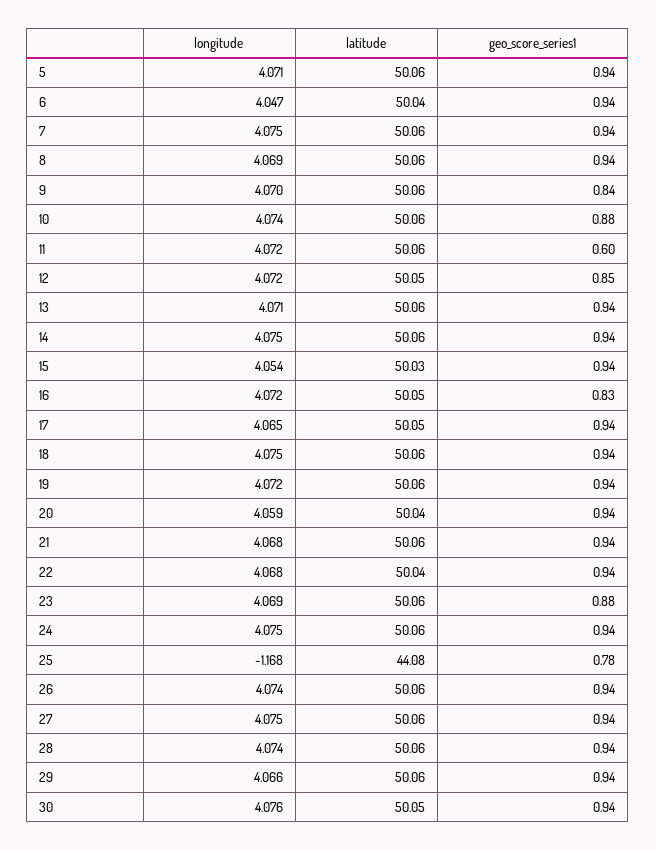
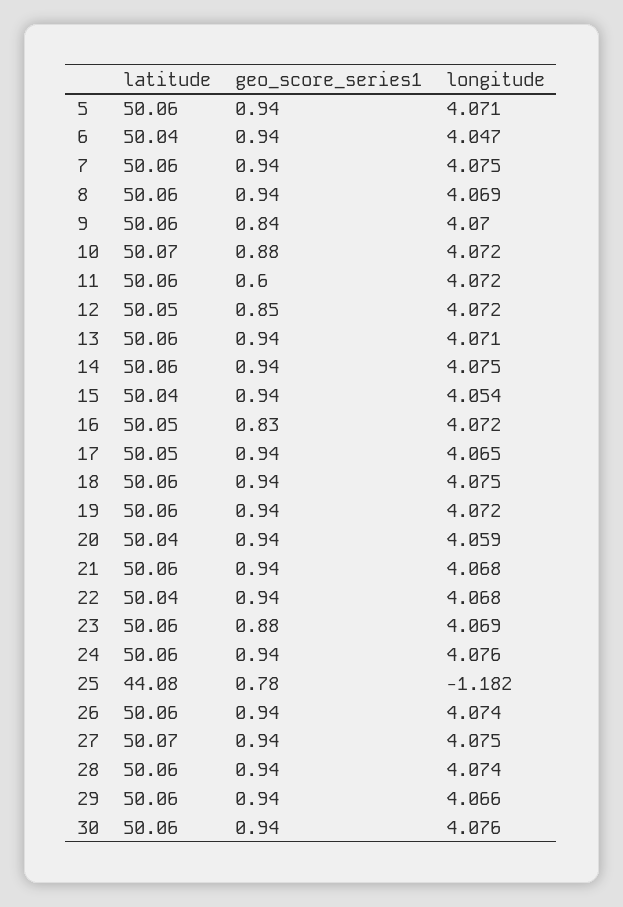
  {
    "longitude": {
      "5": 4.071,
      "6": 4.047,
      "7": 4.075,
      "8": 4.069,
      "9": 4.07,
-     "10": 4.074,
+     "10": 4.072,
      "11": 4.072,
      "12": 4.072,
      "13": 4.071,
      "14": 4.075,
      "15": 4.054,
      "16": 4.072,
      "17": 4.065,
      "18": 4.075,
      "19": 4.072,
      "20": 4.059,
      "21": 4.068,
      "22": 4.068,
      "23": 4.069,
-     "24": 4.075,
+     "24": 4.076,
-     "25": -1.168,
+     "25": -1.182,
      "26": 4.074,
      "27": 4.075,
      "28": 4.074,
      "29": 4.066,
      "30": 4.076
    },
    "latitude": {
      "5": 50.06,
      "6": 50.04,
      "7": 50.06,
      "8": 50.06,
      "9": 50.06,
-     "10": 50.06,
+     "10": 50.07,
      "11": 50.06,
      "12": 50.05,
      "13": 50.06,
      "14": 50.06,
-     "15": 50.03,
+     "15": 50.04,
      "16": 50.05,
      "17": 50.05,
      "18": 50.06,
      "19": 50.06,
      "20": 50.04,
      "21": 50.06,
      "22": 50.04,
      "23": 50.06,
      "24": 50.06,
      "25": 44.08,
      "26": 50.06,
-     "27": 50.06,
+     "27": 50.07,
      "28": 50.06,
      "29": 50.06,
-     "30": 50.05
+     "30": 50.06
    },
    "geo_score_series1": {
      "5": 0.94,
      "6": 0.94,
      "7": 0.94,
      "8": 0.94,
      "9": 0.84,
      "10": 0.88,
      "11": 0.6,
      "12": 0.85,
      "13": 0.94,
      "14": 0.94,
      "15": 0.94,
      "16": 0.83,
      "17": 0.94,
      "18": 0.94,
      "19": 0.94,
      "20": 0.94,
      "21": 0.94,
      "22": 0.94,
      "23": 0.88,
      "24": 0.94,
      "25": 0.78,
      "26": 0.94,
      "27": 0.94,
      "28": 0.94,
      "29": 0.94,
      "30": 0.94
    }
  }

